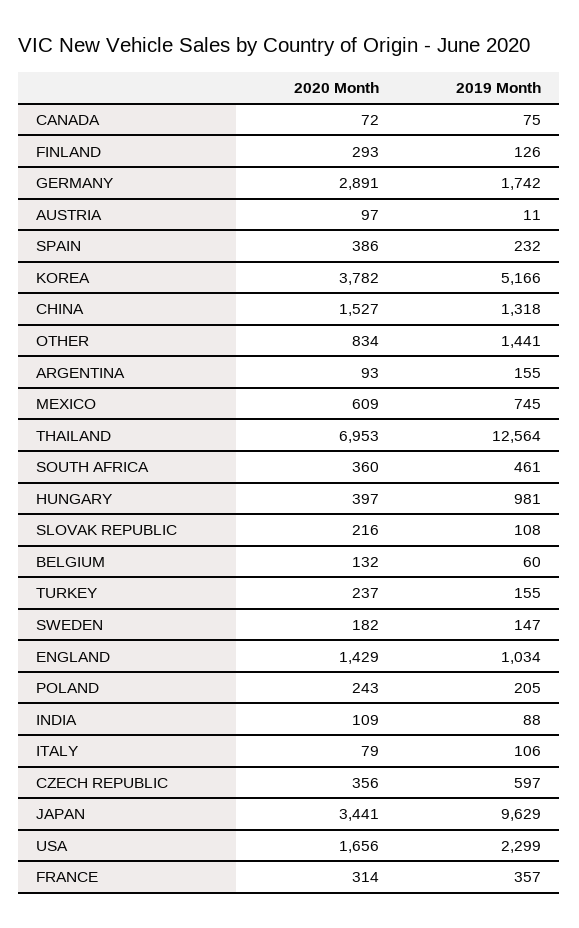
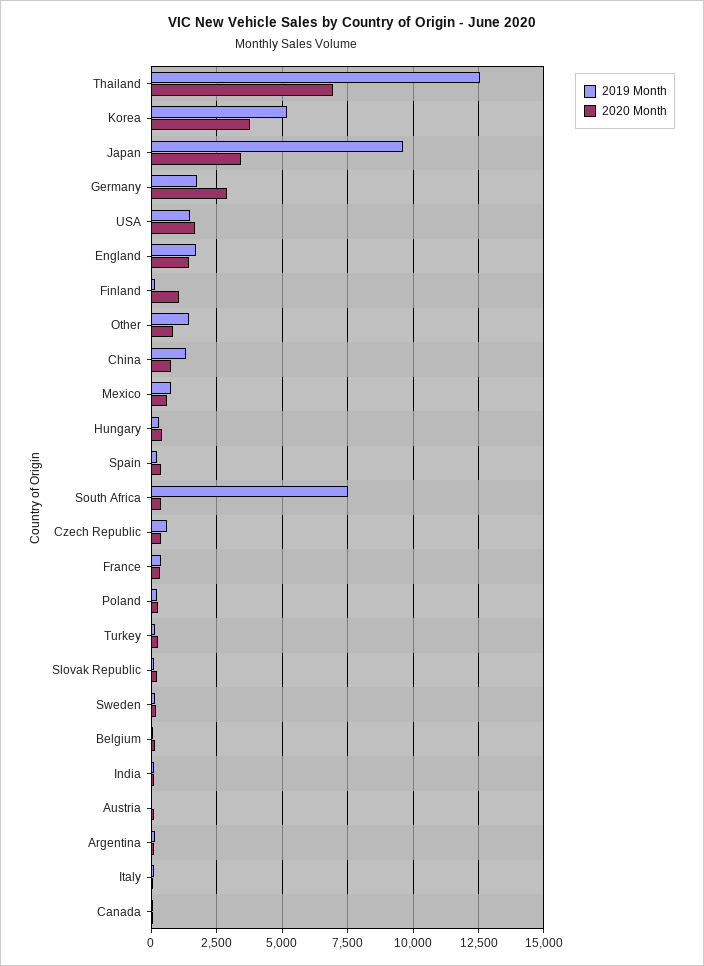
  {
    "2020 Month": {
      "CANADA": 72,
-     "FINLAND": 293,
+     "FINLAND": 1000,
      "GERMANY": 2891,
      "AUSTRIA": 97,
      "SPAIN": 386,
      "KOREA": 3782,
-     "CHINA": 1527,
+     "CHINA": 750,
      "OTHER": 834,
      "ARGENTINA": 93,
      "MEXICO": 609,
      "THAILAND": 6953,
      "SOUTH AFRICA": 360,
      "HUNGARY": 397,
      "SLOVAK REPUBLIC": 216,
      "BELGIUM": 132,
      "TURKEY": 237,
      "SWEDEN": 182,
      "ENGLAND": 1429,
      "POLAND": 243,
      "INDIA": 109,
      "ITALY": 79,
      "CZECH REPUBLIC": 356,
      "JAPAN": 3441,
      "USA": 1656,
      "FRANCE": 314
    },
    "2019 Month": {
      "CANADA": 75,
      "FINLAND": 126,
      "GERMANY": 1742,
      "AUSTRIA": 11,
      "SPAIN": 232,
      "KOREA": 5166,
      "CHINA": 1318,
      "OTHER": 1441,
      "ARGENTINA": 155,
      "MEXICO": 745,
      "THAILAND": 12564,
-     "SOUTH AFRICA": 461,
+     "SOUTH AFRICA": 7500,
-     "HUNGARY": 981,
+     "HUNGARY": 250,
      "SLOVAK REPUBLIC": 108,
      "BELGIUM": 60,
      "TURKEY": 155,
      "SWEDEN": 147,
-     "ENGLAND": 1034,
+     "ENGLAND": 1750,
      "POLAND": 205,
      "INDIA": 88,
      "ITALY": 106,
      "CZECH REPUBLIC": 597,
      "JAPAN": 9629,
-     "USA": 2299,
+     "USA": 1500,
      "FRANCE": 357
    }
  }

